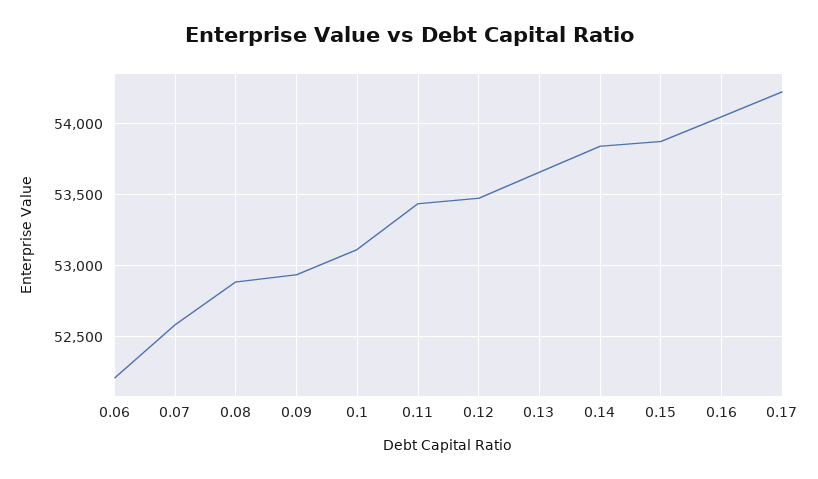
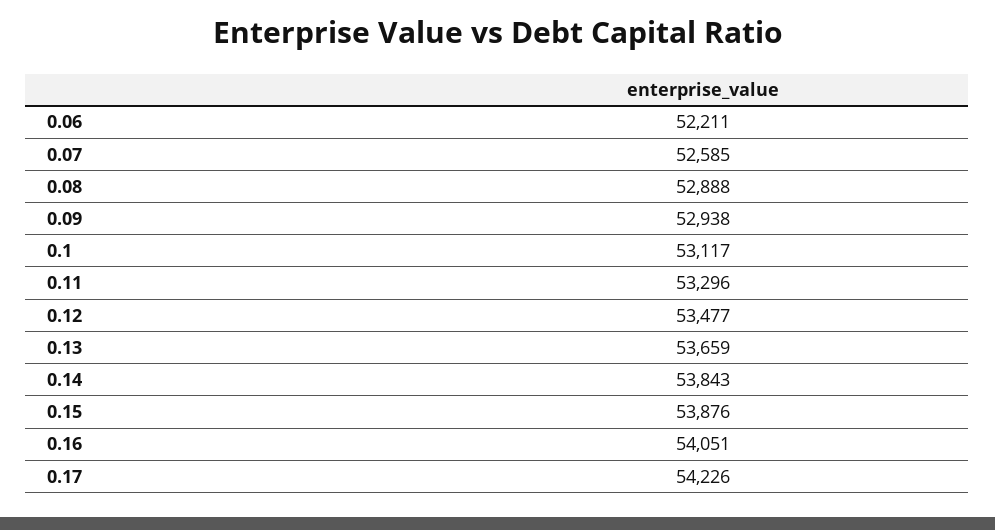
  {
    "0.06": 52211,
    "0.07": 52585,
    "0.08": 52888,
    "0.09": 52938,
    "0.1": 53117,
-   "0.11": 53450,
+   "0.11": 53296,
    "0.12": 53477,
    "0.13": 53659,
    "0.14": 53843,
    "0.15": 53876,
    "0.16": 54051,
    "0.17": 54226
  }

